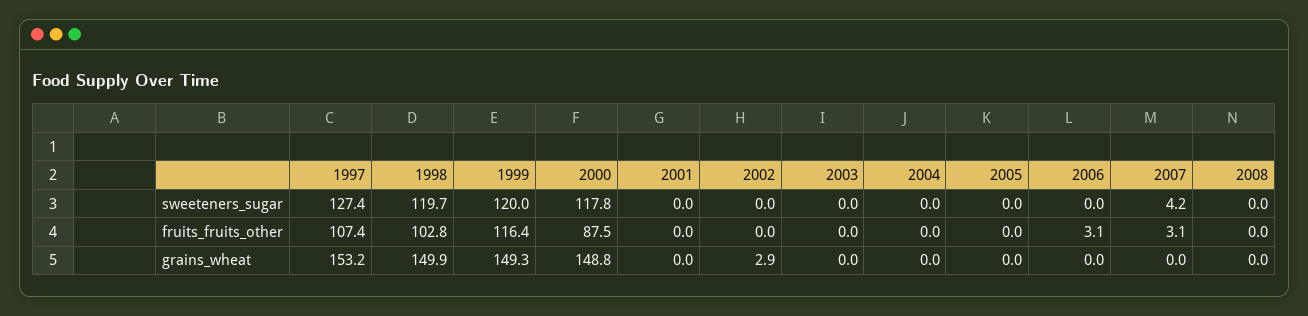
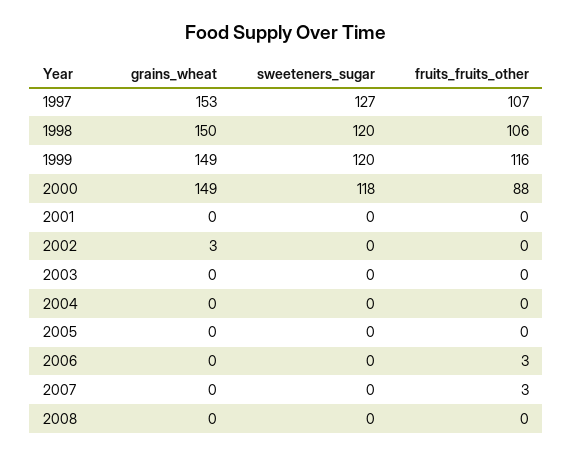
  {
    "1997": {
      "sweeteners_sugar": 127.4,
      "fruits_fruits_other": 107.4,
      "grains_wheat": 153.2
    },
    "1998": {
      "sweeteners_sugar": 119.7,
-     "fruits_fruits_other": 102.8,
+     "fruits_fruits_other": 106,
      "grains_wheat": 149.9
    },
    "1999": {
      "sweeteners_sugar": 120,
      "fruits_fruits_other": 116.4,
      "grains_wheat": 149.3
    },
    "2000": {
      "sweeteners_sugar": 117.8,
      "fruits_fruits_other": 87.5,
      "grains_wheat": 148.8
    },
    "2001": {
      "sweeteners_sugar": 0,
      "fruits_fruits_other": 0,
      "grains_wheat": 0
    },
    "2002": {
      "sweeteners_sugar": 0,
      "fruits_fruits_other": 0,
      "grains_wheat": 2.9
    },
    "2003": {
      "sweeteners_sugar": 0,
      "fruits_fruits_other": 0,
      "grains_wheat": 0
    },
    "2004": {
      "sweeteners_sugar": 0,
      "fruits_fruits_other": 0,
      "grains_wheat": 0
    },
    "2005": {
      "sweeteners_sugar": 0,
      "fruits_fruits_other": 0,
      "grains_wheat": 0
    },
    "2006": {
      "sweeteners_sugar": 0,
      "fruits_fruits_other": 3.1,
      "grains_wheat": 0
    },
    "2007": {
-     "sweeteners_sugar": 4.2,
+     "sweeteners_sugar": 0,
      "fruits_fruits_other": 3.1,
      "grains_wheat": 0
    },
    "2008": {
      "sweeteners_sugar": 0,
      "fruits_fruits_other": 0,
      "grains_wheat": 0
    }
  }

